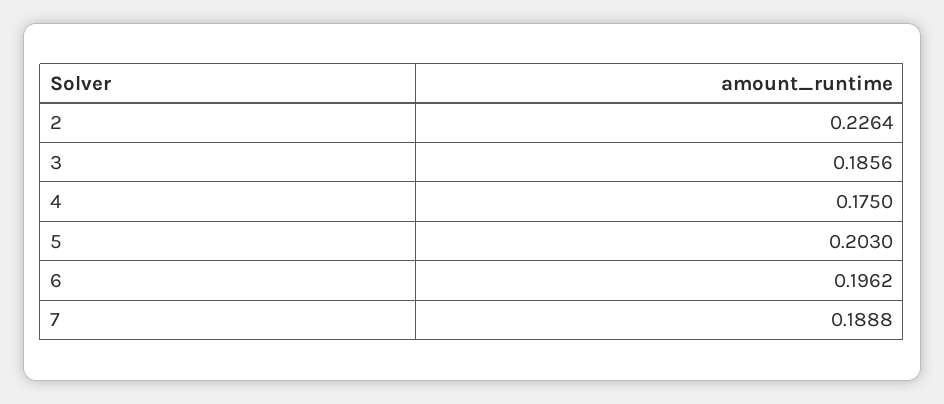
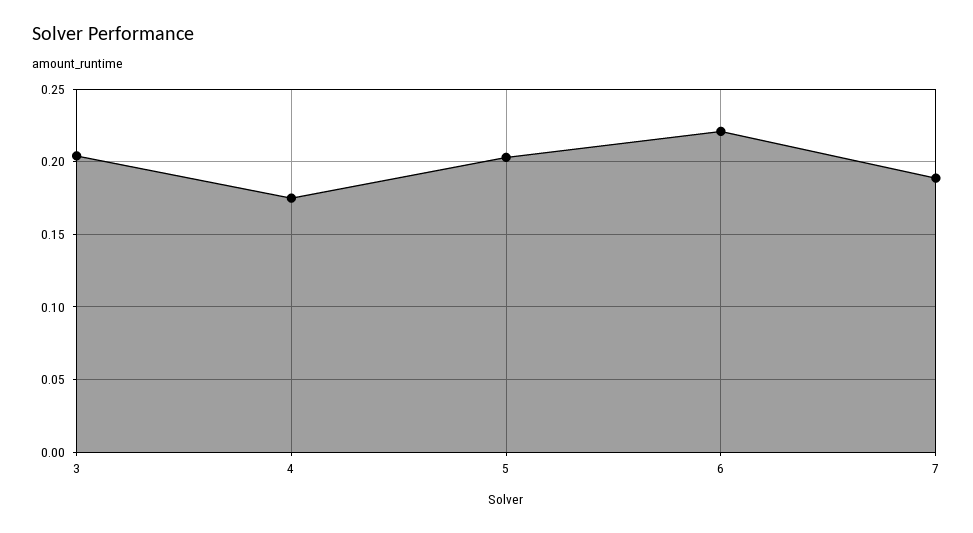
  {
-   "2": 0.2264,
-   "3": 0.1856,
+   "3": 0.205,
    "4": 0.175,
    "5": 0.203,
-   "6": 0.1962,
+   "6": 0.22,
    "7": 0.1888
  }

